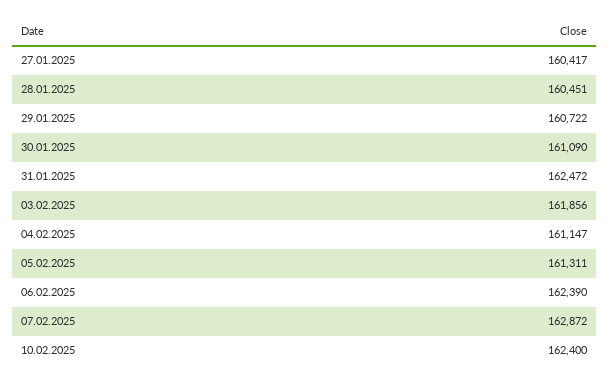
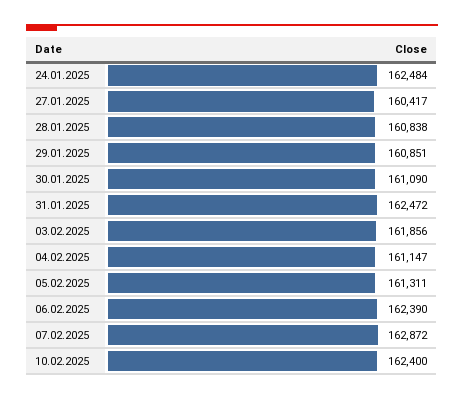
  {
    "27.01.2025": 160417,
-   "28.01.2025": 160451,
+   "28.01.2025": 160838,
-   "29.01.2025": 160722,
+   "29.01.2025": 160851,
    "30.01.2025": 161090,
    "31.01.2025": 162472,
    "03.02.2025": 161856,
    "04.02.2025": 161147,
    "05.02.2025": 161311,
    "06.02.2025": 162390,
    "07.02.2025": 162872,
-   "10.02.2025": 162400
+   "10.02.2025": 162400,
+   "24.01.2025": 162484
  }

